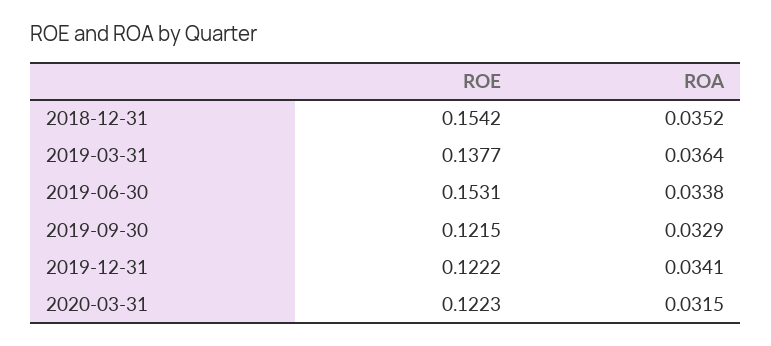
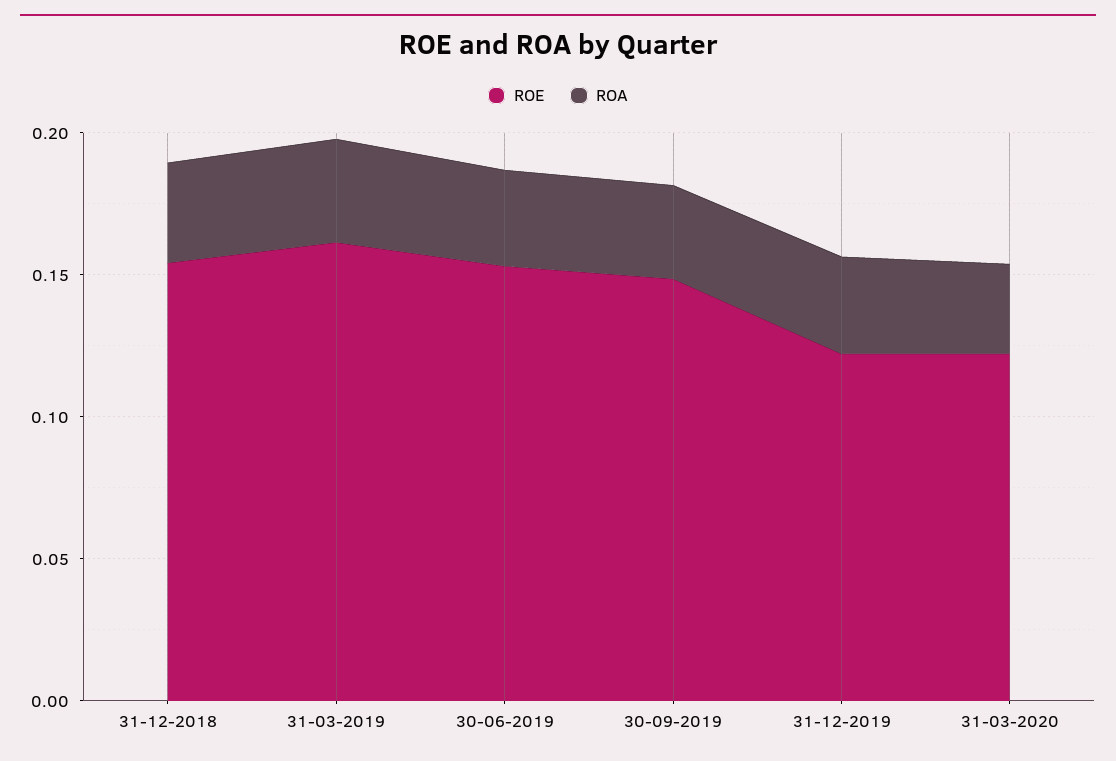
  {
    "ROE": {
      "2018-12-31": 0.1542,
-     "2019-03-31": 0.1377,
+     "2019-03-31": 0.16,
      "2019-06-30": 0.1531,
-     "2019-09-30": 0.1215,
+     "2019-09-30": 0.15,
      "2019-12-31": 0.1222,
      "2020-03-31": 0.1223
    },
    "ROA": {
      "2018-12-31": 0.0352,
      "2019-03-31": 0.0364,
      "2019-06-30": 0.0338,
      "2019-09-30": 0.0329,
      "2019-12-31": 0.0341,
      "2020-03-31": 0.0315
    }
  }

